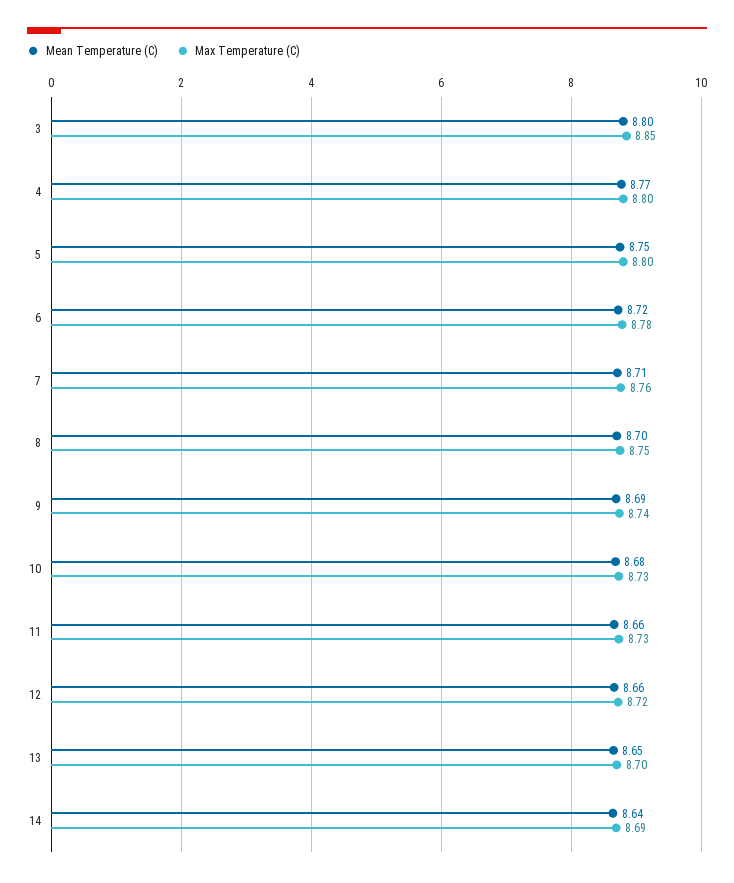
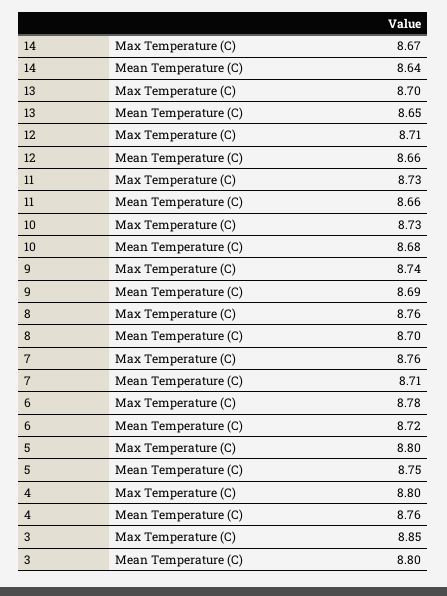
  {
    "Mean Temperature (C)": {
      "3": 8.8,
-     "4": 8.77,
+     "4": 8.76,
      "5": 8.75,
      "6": 8.72,
      "7": 8.71,
      "8": 8.7,
      "9": 8.69,
      "10": 8.68,
      "11": 8.66,
      "12": 8.66,
      "13": 8.65,
      "14": 8.64
    },
    "Max Temperature (C)": {
      "3": 8.85,
      "4": 8.8,
      "5": 8.8,
      "6": 8.78,
      "7": 8.76,
-     "8": 8.75,
+     "8": 8.76,
      "9": 8.74,
      "10": 8.73,
      "11": 8.73,
-     "12": 8.72,
+     "12": 8.71,
      "13": 8.7,
-     "14": 8.69
+     "14": 8.67
    }
  }

